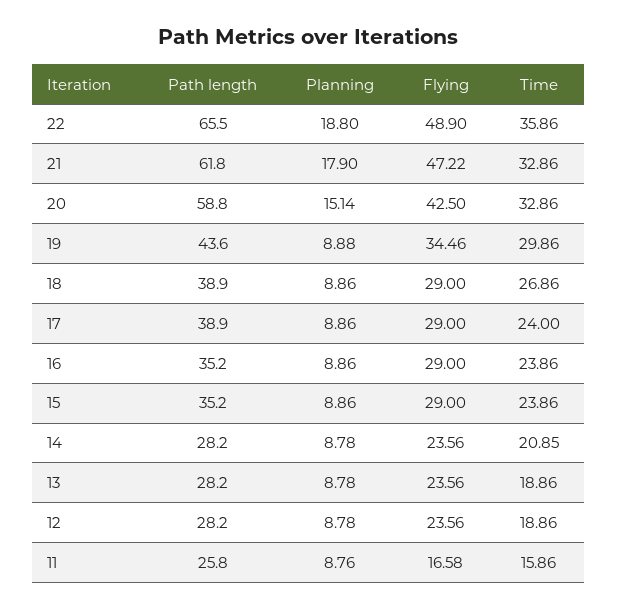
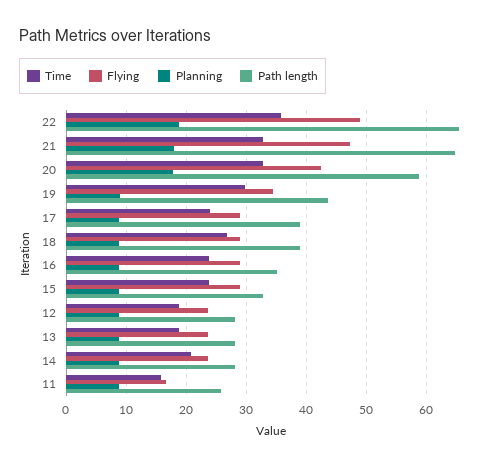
  {
    "Path length": {
      "22": 65.5,
-     "21": 61.8,
+     "21": 65,
      "20": 58.8,
      "19": 43.6,
      "18": 38.9,
      "17": 38.9,
      "16": 35.2,
-     "15": 35.2,
+     "15": 33,
      "14": 28.2,
      "13": 28.2,
      "12": 28.2,
      "11": 25.8
    },
    "Planning": {
      "22": 18.8,
      "21": 17.9,
-     "20": 15.14,
+     "20": 18,
      "19": 8.88,
      "18": 8.86,
      "17": 8.86,
      "16": 8.86,
      "15": 8.86,
      "14": 8.78,
      "13": 8.78,
      "12": 8.78,
      "11": 8.76
    },
    "Flying": {
      "22": 48.9,
      "21": 47.22,
      "20": 42.5,
      "19": 34.46,
      "18": 29,
      "17": 29,
      "16": 29,
      "15": 29,
      "14": 23.56,
      "13": 23.56,
      "12": 23.56,
      "11": 16.58
    },
    "Time": {
      "22": 35.86,
      "21": 32.86,
      "20": 32.86,
      "19": 29.86,
      "18": 26.86,
      "17": 24,
      "16": 23.86,
      "15": 23.86,
      "14": 20.85,
      "13": 18.86,
      "12": 18.86,
      "11": 15.86
    }
  }

